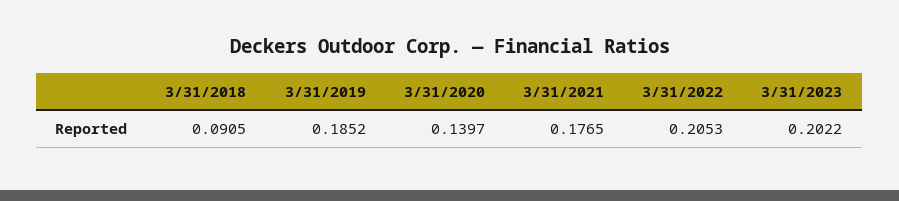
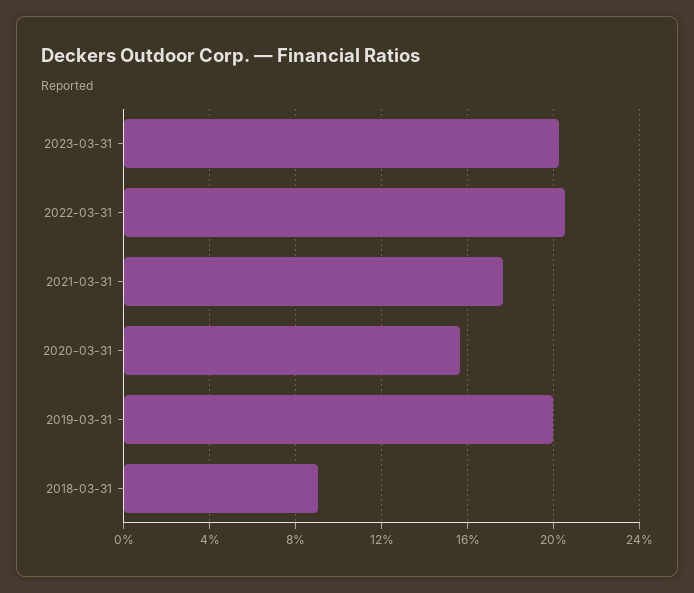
  {
    "3/31/2018": 0.0905,
-   "3/31/2019": 0.1852,
+   "3/31/2019": 0.2,
-   "3/31/2020": 0.1397,
+   "3/31/2020": 0.155,
    "3/31/2021": 0.1765,
    "3/31/2022": 0.2053,
    "3/31/2023": 0.2022
  }

